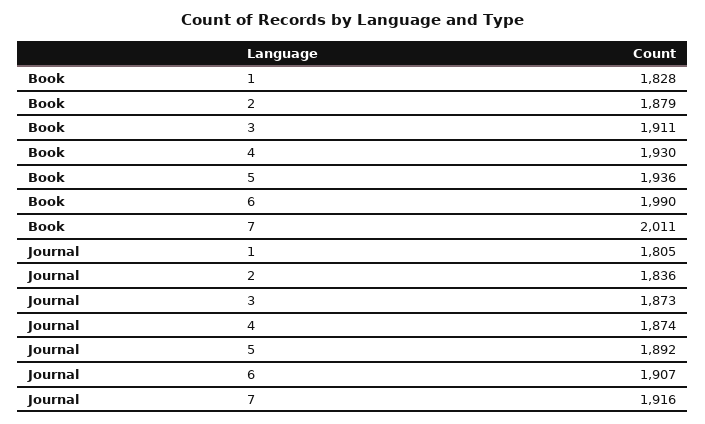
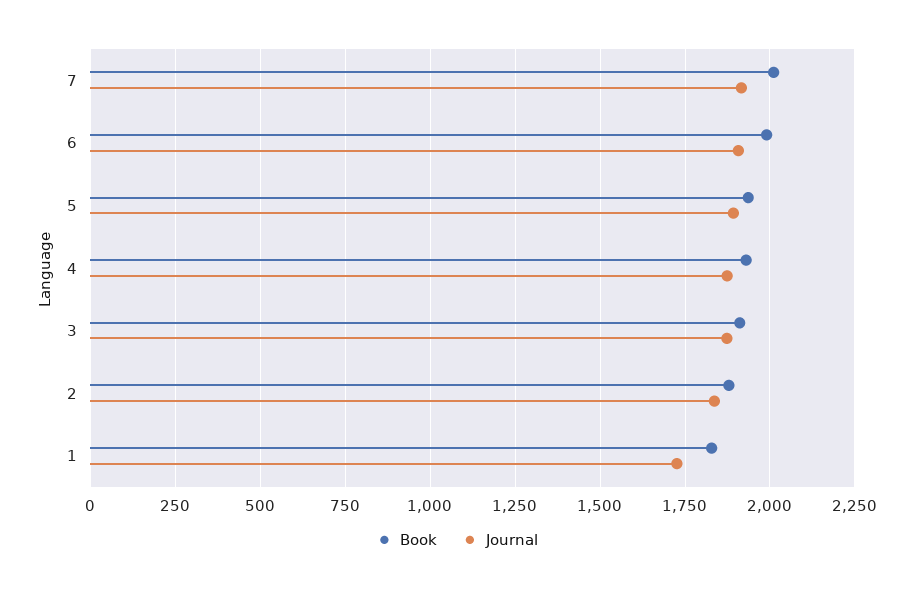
  {
    "Book": {
      "1": 1828,
      "2": 1879,
      "3": 1911,
      "4": 1930,
      "5": 1936,
      "6": 1990,
      "7": 2011
    },
    "Journal": {
-     "1": 1805,
+     "1": 1725,
      "2": 1836,
      "3": 1873,
      "4": 1874,
      "5": 1892,
      "6": 1907,
      "7": 1916
    }
  }

